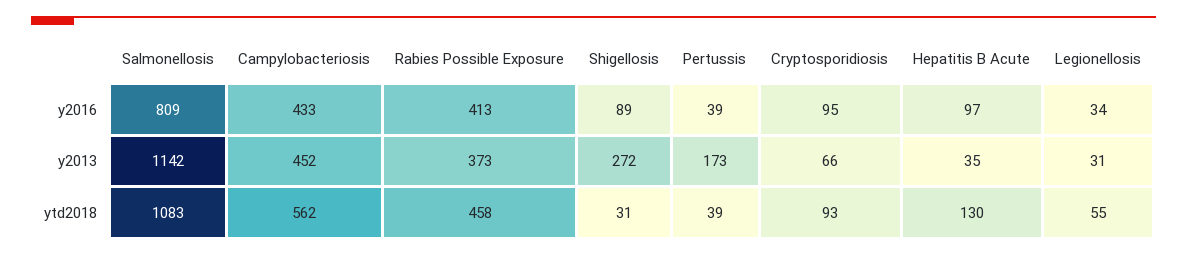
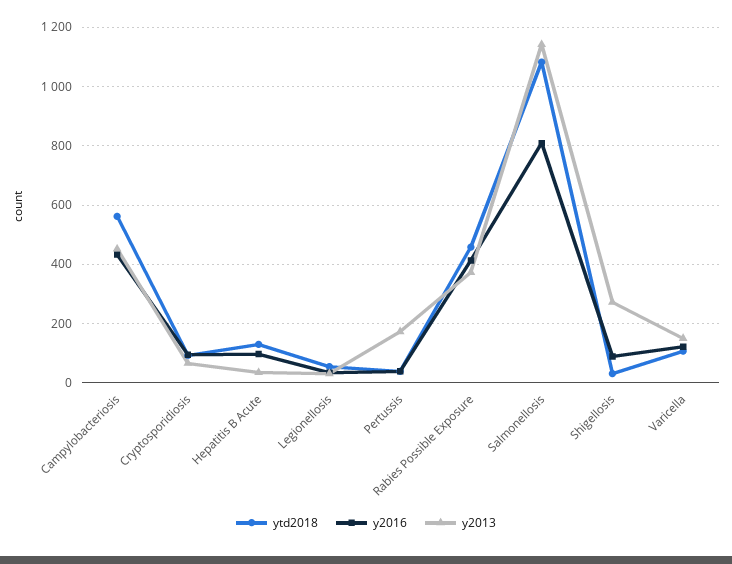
  {
    "y2016": {
      "Salmonellosis": 809,
      "Campylobacteriosis": 433,
      "Rabies Possible Exposure": 413,
      "Shigellosis": 89,
      "Pertussis": 39,
      "Cryptosporidiosis": 95,
      "Hepatitis B Acute": 97,
-     "Legionellosis": 34
+     "Legionellosis": 34,
+     "Varicella": 125
    },
    "y2013": {
      "Salmonellosis": 1142,
      "Campylobacteriosis": 452,
      "Rabies Possible Exposure": 373,
      "Shigellosis": 272,
      "Pertussis": 173,
      "Cryptosporidiosis": 66,
      "Hepatitis B Acute": 35,
-     "Legionellosis": 31
+     "Legionellosis": 31,
+     "Varicella": 150
    },
    "ytd2018": {
      "Salmonellosis": 1083,
      "Campylobacteriosis": 562,
      "Rabies Possible Exposure": 458,
      "Shigellosis": 31,
      "Pertussis": 39,
      "Cryptosporidiosis": 93,
      "Hepatitis B Acute": 130,
-     "Legionellosis": 55
+     "Legionellosis": 55,
+     "Varicella": 100
    }
  }

